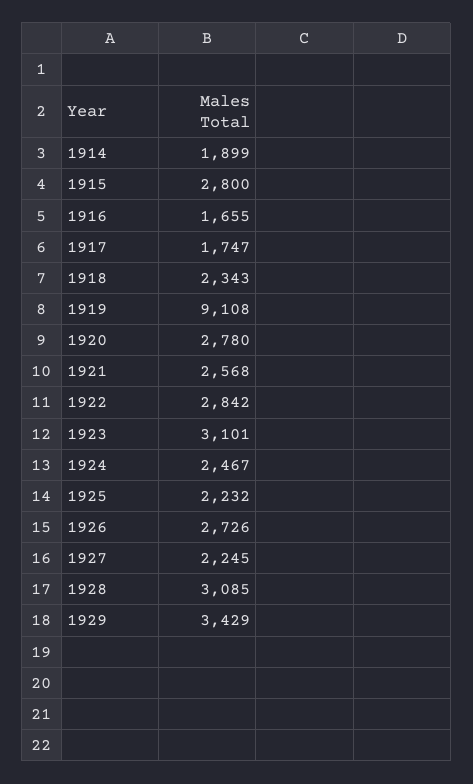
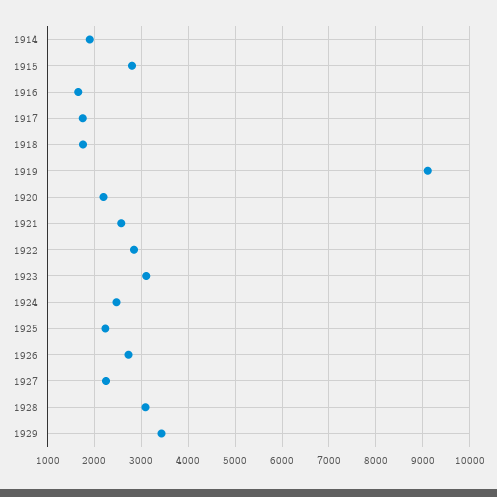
  {
    "1914": 1899,
    "1915": 2800,
    "1916": 1655,
    "1917": 1747,
-   "1918": 2343,
+   "1918": 1800,
    "1919": 9108,
-   "1920": 2780,
+   "1920": 2200,
    "1921": 2568,
    "1922": 2842,
    "1923": 3101,
    "1924": 2467,
    "1925": 2232,
    "1926": 2726,
    "1927": 2245,
    "1928": 3085,
    "1929": 3429
  }

